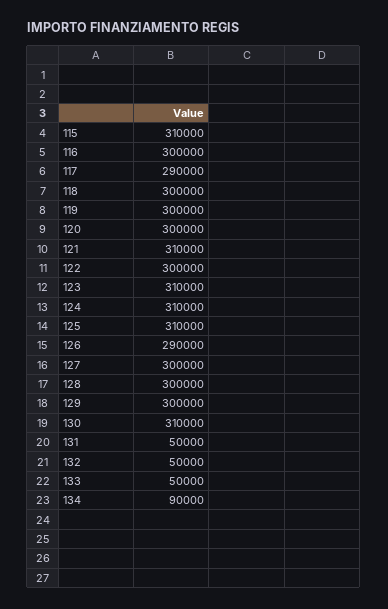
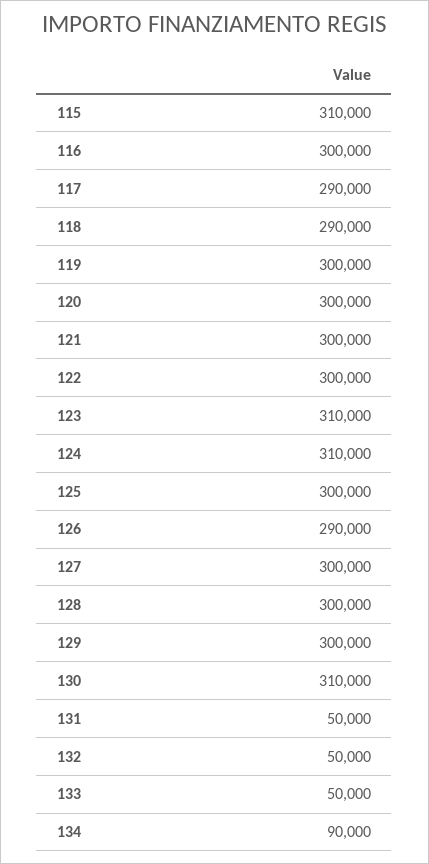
  {
    "115": 310000,
    "116": 300000,
    "117": 290000,
-   "118": 300000,
+   "118": 290000,
    "119": 300000,
    "120": 300000,
-   "121": 310000,
+   "121": 300000,
    "122": 300000,
    "123": 310000,
    "124": 310000,
-   "125": 310000,
+   "125": 300000,
    "126": 290000,
    "127": 300000,
    "128": 300000,
    "129": 300000,
    "130": 310000,
    "131": 50000,
    "132": 50000,
    "133": 50000,
    "134": 90000
  }

